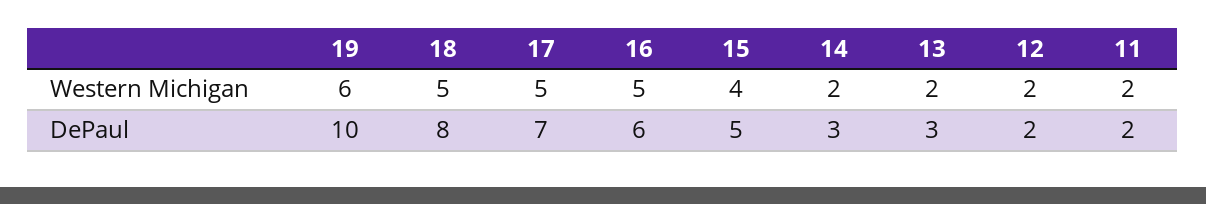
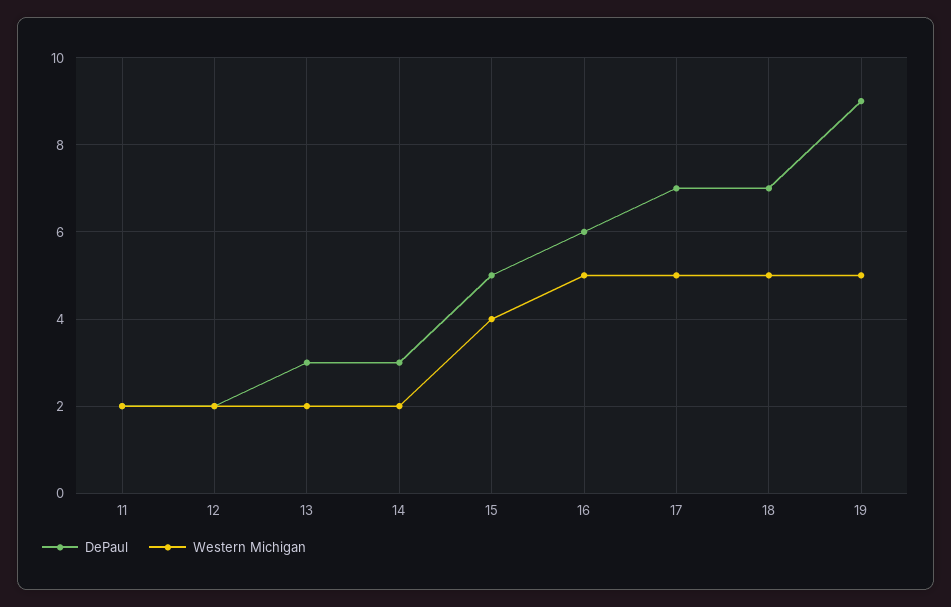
  {
    "Western Michigan": {
-     "19": 6,
+     "19": 5,
      "18": 5,
      "17": 5,
      "16": 5,
      "15": 4,
      "14": 2,
      "13": 2,
      "12": 2,
      "11": 2
    },
    "DePaul": {
-     "19": 10,
+     "19": 9,
-     "18": 8,
+     "18": 7,
      "17": 7,
      "16": 6,
      "15": 5,
      "14": 3,
      "13": 3,
      "12": 2,
      "11": 2
    }
  }

